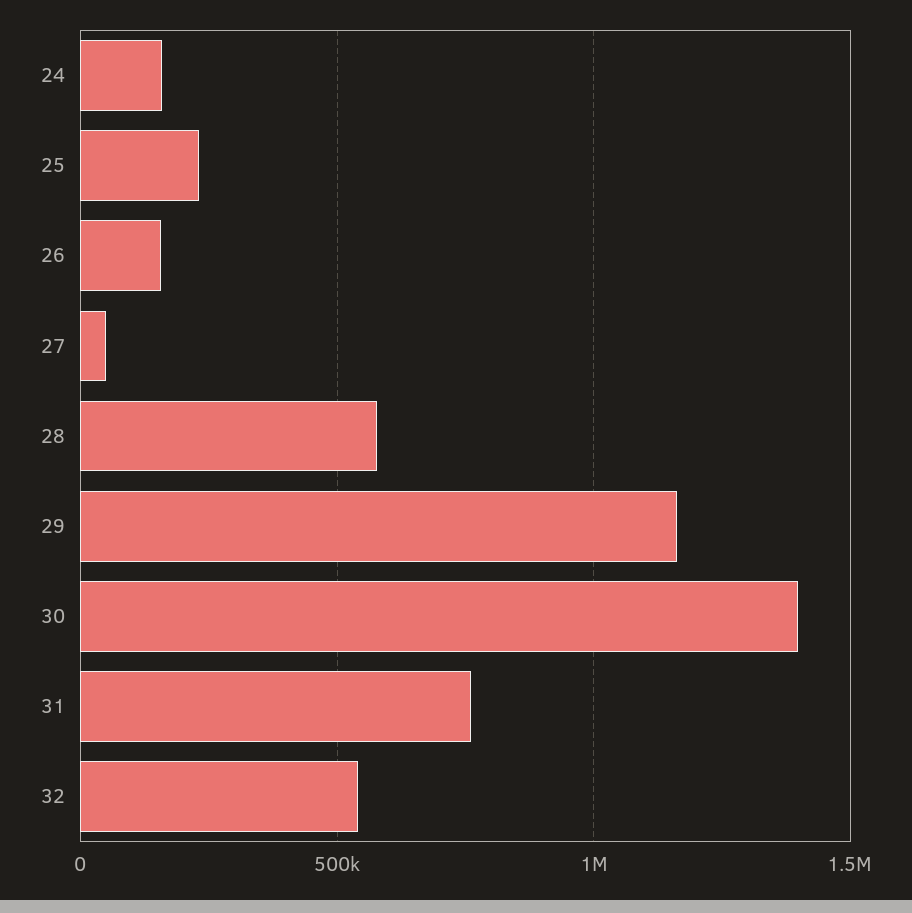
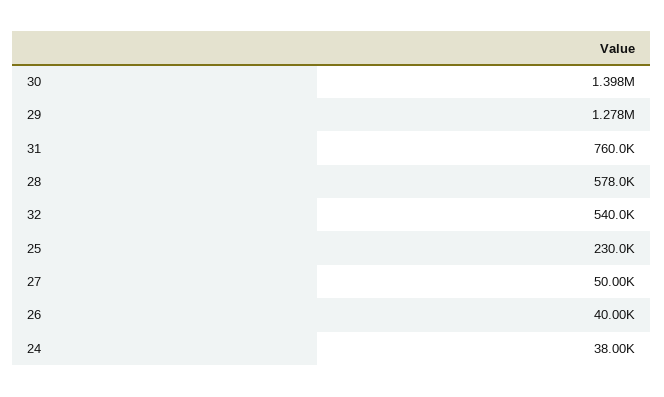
  {
-   "24": 150000,
+   "24": 38000,
    "25": 230000,
-   "26": 150000,
+   "26": 40000,
    "27": 50000,
    "28": 578000,
-   "29": 1150000,
+   "29": 1278000,
    "30": 1398000,
    "31": 760000,
    "32": 540000
  }

